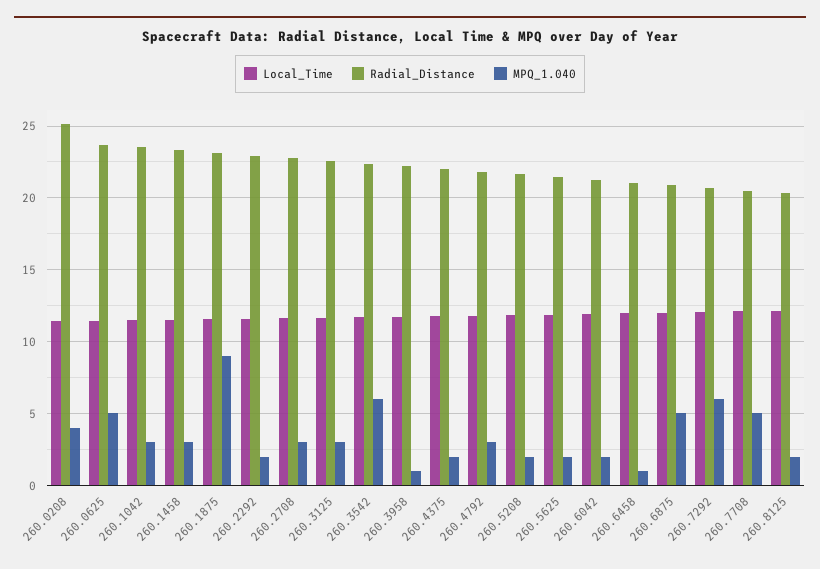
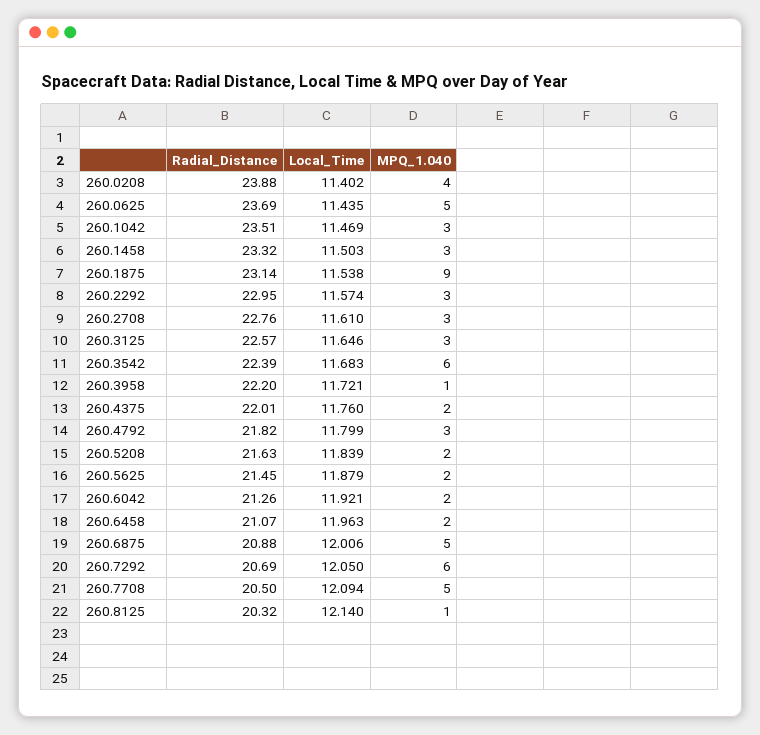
  {
    "Local_Time": {
      "260.0208": 11.402,
      "260.0625": 11.435,
      "260.1042": 11.469,
      "260.1458": 11.503,
      "260.1875": 11.538,
      "260.2292": 11.574,
      "260.2708": 11.61,
      "260.3125": 11.646,
      "260.3542": 11.683,
      "260.3958": 11.721,
      "260.4375": 11.76,
      "260.4792": 11.799,
      "260.5208": 11.839,
      "260.5625": 11.879,
      "260.6042": 11.921,
      "260.6458": 11.963,
      "260.6875": 12.006,
      "260.7292": 12.05,
      "260.7708": 12.094,
      "260.8125": 12.14
    },
    "Radial_Distance": {
-     "260.0208": 25,
+     "260.0208": 23.88,
      "260.0625": 23.69,
      "260.1042": 23.51,
      "260.1458": 23.32,
      "260.1875": 23.14,
      "260.2292": 22.95,
      "260.2708": 22.76,
      "260.3125": 22.57,
      "260.3542": 22.39,
      "260.3958": 22.2,
      "260.4375": 22.01,
      "260.4792": 21.82,
      "260.5208": 21.63,
      "260.5625": 21.45,
      "260.6042": 21.26,
      "260.6458": 21.07,
      "260.6875": 20.88,
      "260.7292": 20.69,
      "260.7708": 20.5,
      "260.8125": 20.32
    },
    "MPQ_1.040": {
      "260.0208": 4,
      "260.0625": 5,
      "260.1042": 3,
      "260.1458": 3,
      "260.1875": 9,
-     "260.2292": 2,
+     "260.2292": 3,
      "260.2708": 3,
      "260.3125": 3,
      "260.3542": 6,
      "260.3958": 1,
      "260.4375": 2,
      "260.4792": 3,
      "260.5208": 2,
      "260.5625": 2,
      "260.6042": 2,
-     "260.6458": 1,
+     "260.6458": 2,
      "260.6875": 5,
      "260.7292": 6,
      "260.7708": 5,
-     "260.8125": 2
+     "260.8125": 1
    }
  }

